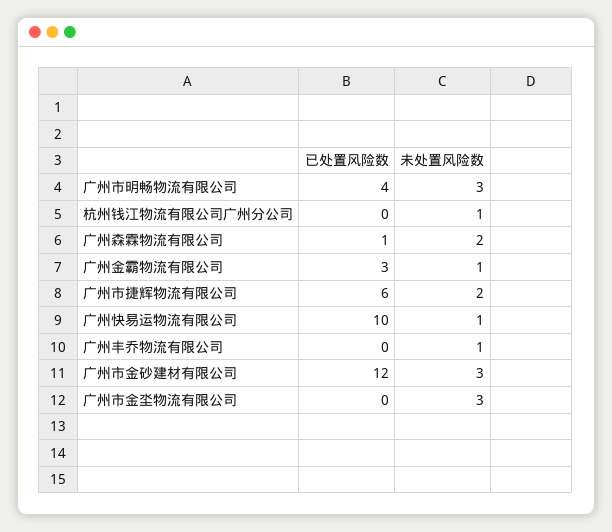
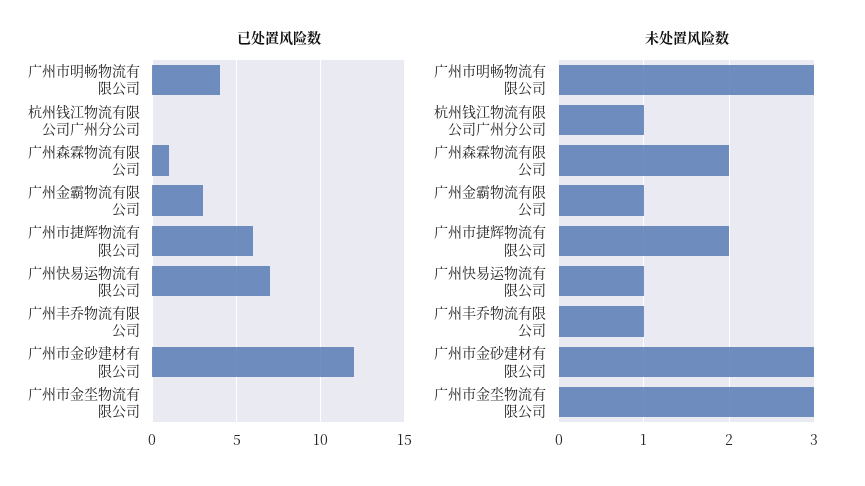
  {
    "已处置风险数": {
      "广州市明畅物流有限公司": 4,
      "杭州钱江物流有限公司广州分公司": 0,
      "广州森霖物流有限公司": 1,
      "广州金霸物流有限公司": 3,
      "广州市捷辉物流有限公司": 6,
-     "广州快易运物流有限公司": 10,
+     "广州快易运物流有限公司": 7,
      "广州丰乔物流有限公司": 0,
      "广州市金砂建材有限公司": 12,
      "广州市金坔物流有限公司": 0
    },
    "未处置风险数": {
      "广州市明畅物流有限公司": 3,
      "杭州钱江物流有限公司广州分公司": 1,
      "广州森霖物流有限公司": 2,
      "广州金霸物流有限公司": 1,
      "广州市捷辉物流有限公司": 2,
      "广州快易运物流有限公司": 1,
      "广州丰乔物流有限公司": 1,
      "广州市金砂建材有限公司": 3,
      "广州市金坔物流有限公司": 3
    }
  }

